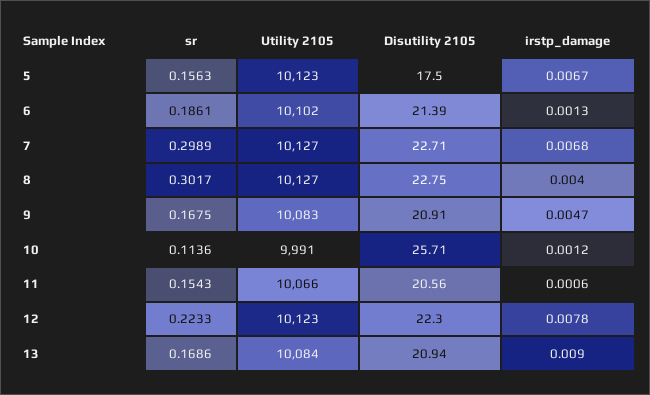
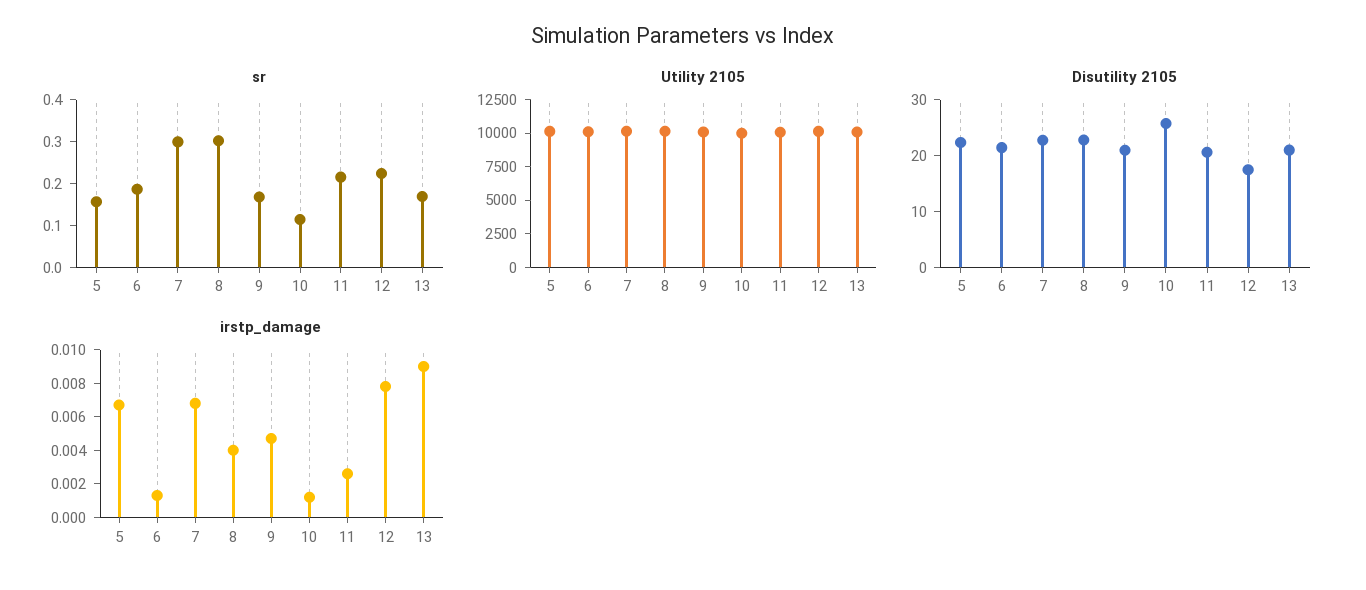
  {
    "sr": {
      "5": 0.1563,
      "6": 0.1861,
      "7": 0.2989,
      "8": 0.3017,
      "9": 0.1675,
      "10": 0.1136,
-     "11": 0.1543,
+     "11": 0.22,
      "12": 0.2233,
      "13": 0.1686
    },
    "Utility 2105": {
      "5": 10123,
      "6": 10102,
      "7": 10127,
      "8": 10127,
      "9": 10083,
      "10": 9991,
      "11": 10066,
      "12": 10123,
      "13": 10084
    },
    "Disutility 2105": {
-     "5": 17.5,
+     "5": 22,
      "6": 21.39,
      "7": 22.71,
      "8": 22.75,
      "9": 20.91,
      "10": 25.71,
      "11": 20.56,
-     "12": 22.3,
+     "12": 18,
      "13": 20.94
    },
    "irstp_damage": {
      "5": 0.0067,
      "6": 0.0013,
      "7": 0.0068,
      "8": 0.004,
      "9": 0.0047,
      "10": 0.0012,
-     "11": 0.0006,
+     "11": 0.0025,
      "12": 0.0078,
      "13": 0.009
    }
  }

